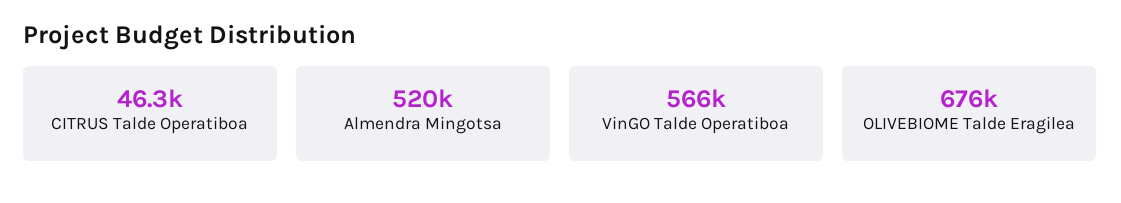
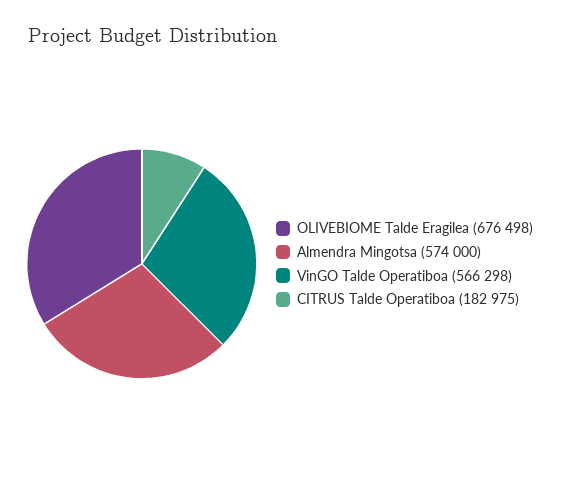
  {
-   "CITRUS Talde Operatiboa": 46300,
+   "CITRUS Talde Operatiboa": 182975,
-   "Almendra Mingotsa": 520000,
+   "Almendra Mingotsa": 574000,
    "VinGO Talde Operatiboa": 566298,
    "OLIVEBIOME Talde Eragilea": 676498
  }

